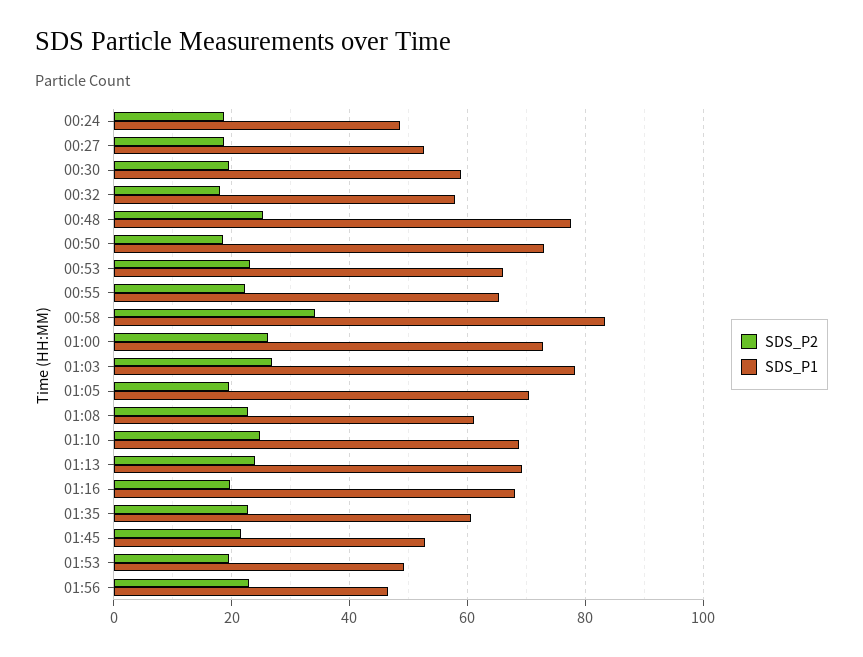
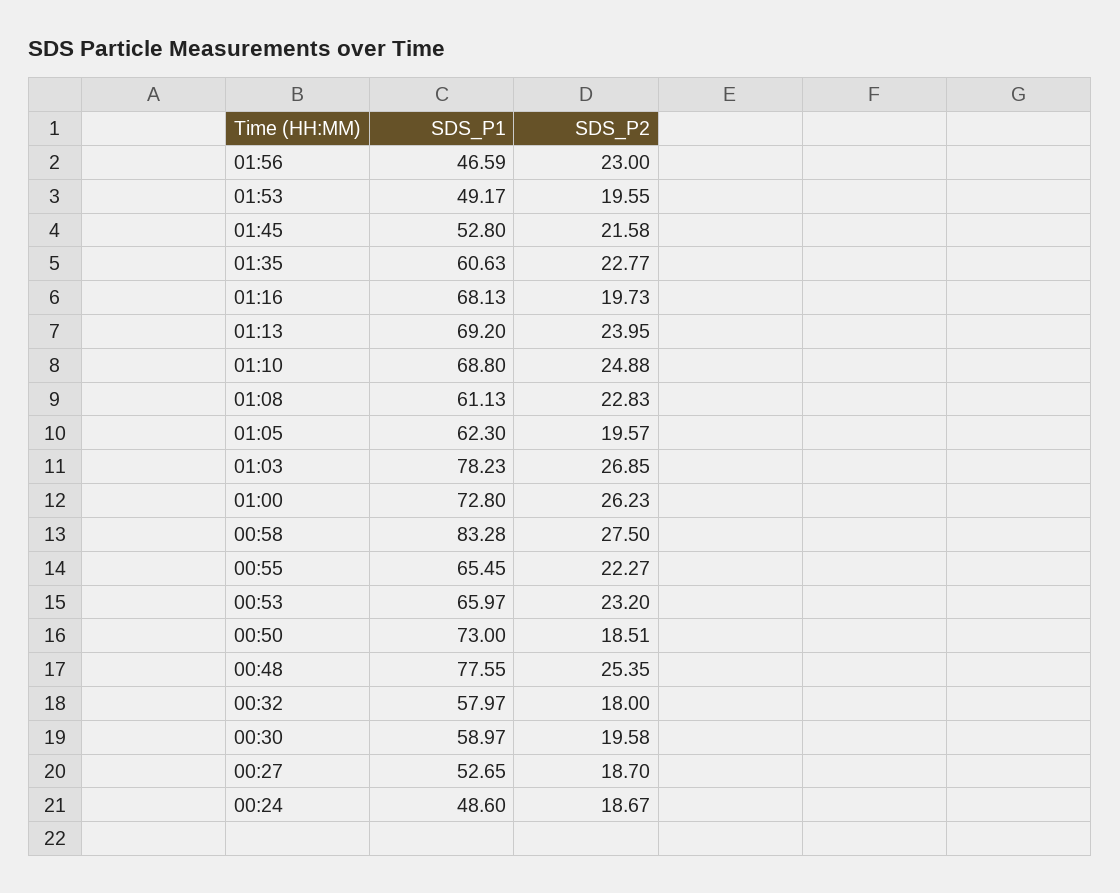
  {
    "SDS_P2": {
      "00:24": 18.67,
      "00:27": 18.7,
      "00:30": 19.58,
      "00:32": 18,
      "00:48": 25.35,
      "00:50": 18.51,
      "00:53": 23.2,
      "00:55": 22.27,
-     "00:58": 34,
+     "00:58": 27.5,
      "01:00": 26.23,
      "01:03": 26.85,
      "01:05": 19.57,
      "01:08": 22.83,
      "01:10": 24.88,
      "01:13": 23.95,
      "01:16": 19.73,
      "01:35": 22.77,
      "01:45": 21.58,
      "01:53": 19.55,
      "01:56": 23
    },
    "SDS_P1": {
      "00:24": 48.6,
      "00:27": 52.65,
      "00:30": 58.97,
      "00:32": 57.97,
      "00:48": 77.55,
      "00:50": 73,
      "00:53": 65.97,
      "00:55": 65.45,
      "00:58": 83.28,
      "01:00": 72.8,
      "01:03": 78.23,
-     "01:05": 70,
+     "01:05": 62.3,
      "01:08": 61.13,
      "01:10": 68.8,
      "01:13": 69.2,
      "01:16": 68.13,
      "01:35": 60.63,
      "01:45": 52.8,
      "01:53": 49.17,
      "01:56": 46.59
    }
  }

